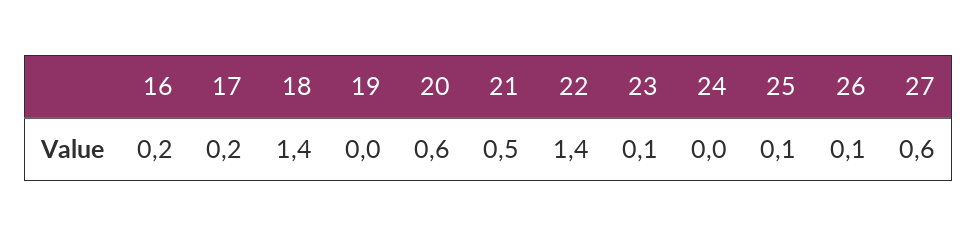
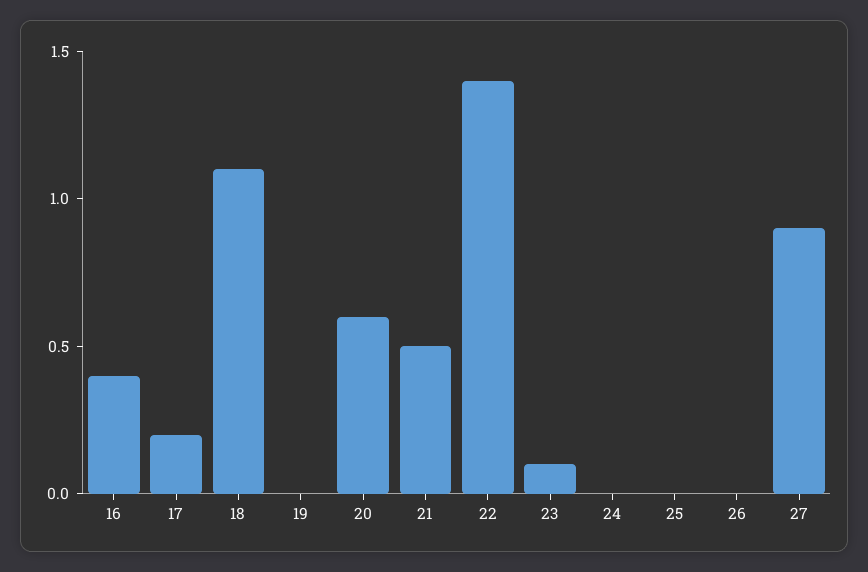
  {
-   "16": 0.2,
+   "16": 0.4,
    "17": 0.2,
-   "18": 1.4,
+   "18": 1.1,
    "19": 0,
    "20": 0.6,
    "21": 0.5,
    "22": 1.4,
    "23": 0.1,
    "24": 0,
-   "25": 0.1,
+   "25": 0,
-   "26": 0.1,
+   "26": 0,
-   "27": 0.6
+   "27": 0.9
  }

